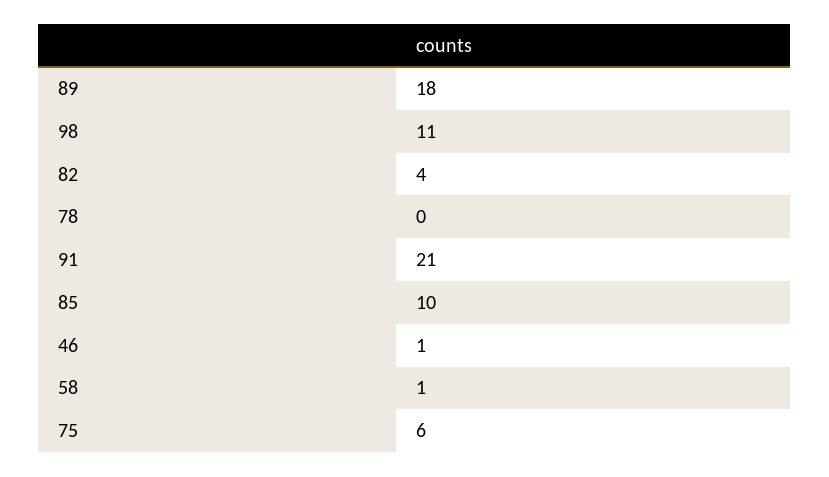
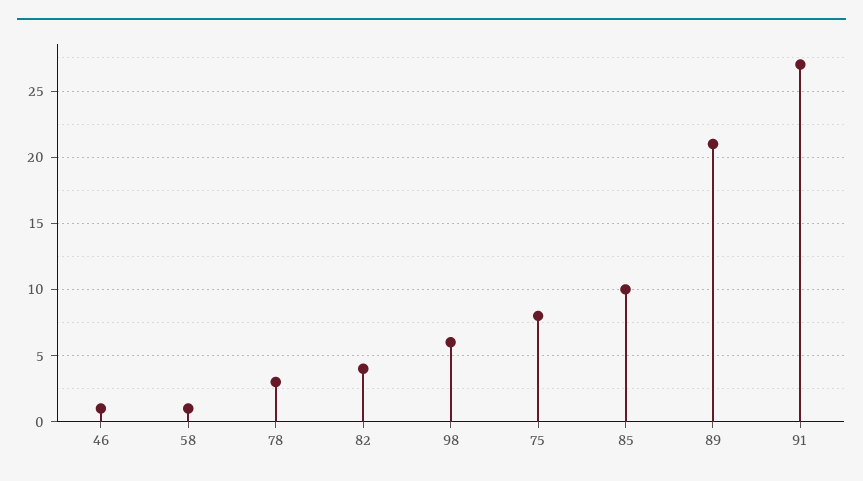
  {
-   "89": 18,
+   "89": 21,
-   "98": 11,
+   "98": 6,
    "82": 4,
-   "78": 0,
+   "78": 3,
-   "91": 21,
+   "91": 27,
    "85": 10,
    "46": 1,
    "58": 1,
-   "75": 6
+   "75": 8
  }

